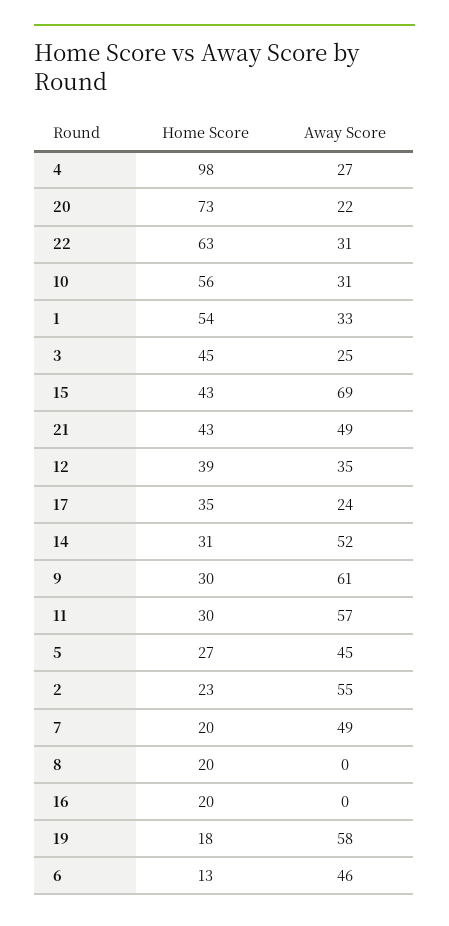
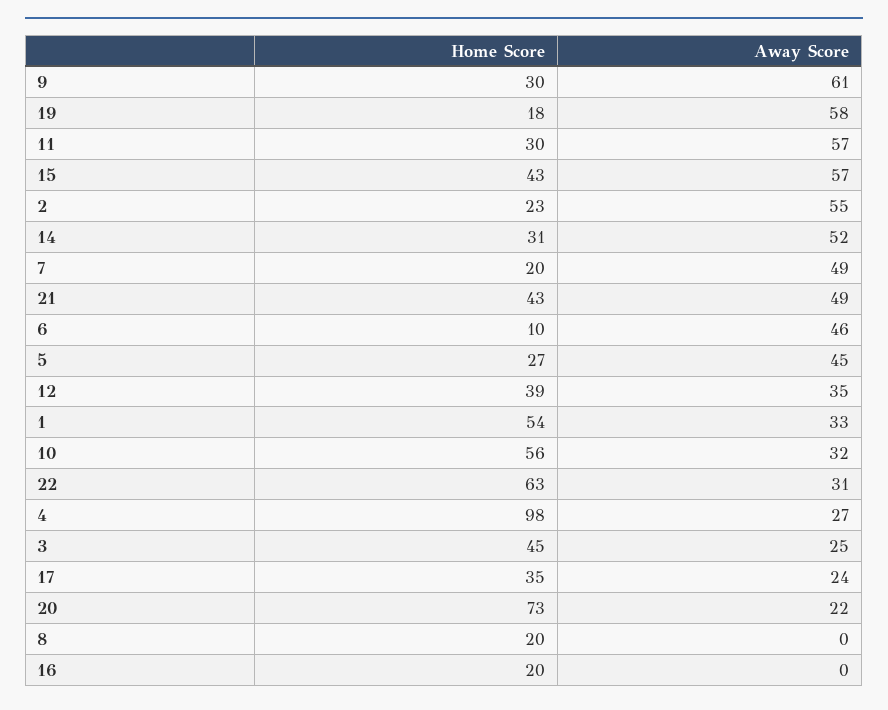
  {
    "Home Score": {
      "4": 98,
      "20": 73,
      "22": 63,
      "10": 56,
      "1": 54,
      "3": 45,
      "15": 43,
      "21": 43,
      "12": 39,
      "17": 35,
      "14": 31,
      "9": 30,
      "11": 30,
      "5": 27,
      "2": 23,
      "7": 20,
      "8": 20,
      "16": 20,
      "19": 18,
-     "6": 13
+     "6": 10
    },
    "Away Score": {
      "4": 27,
      "20": 22,
      "22": 31,
-     "10": 31,
+     "10": 32,
      "1": 33,
      "3": 25,
-     "15": 69,
+     "15": 57,
      "21": 49,
      "12": 35,
      "17": 24,
      "14": 52,
      "9": 61,
      "11": 57,
      "5": 45,
      "2": 55,
      "7": 49,
      "8": 0,
      "16": 0,
      "19": 58,
      "6": 46
    }
  }

